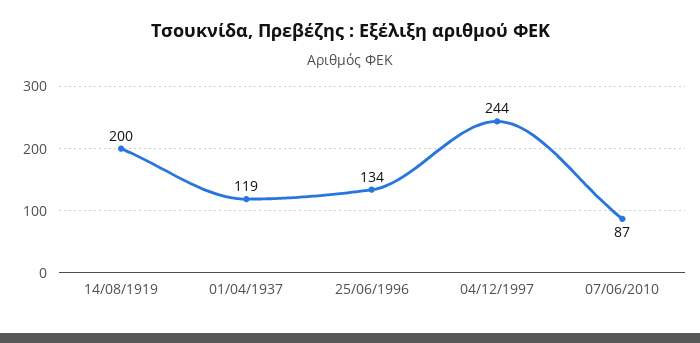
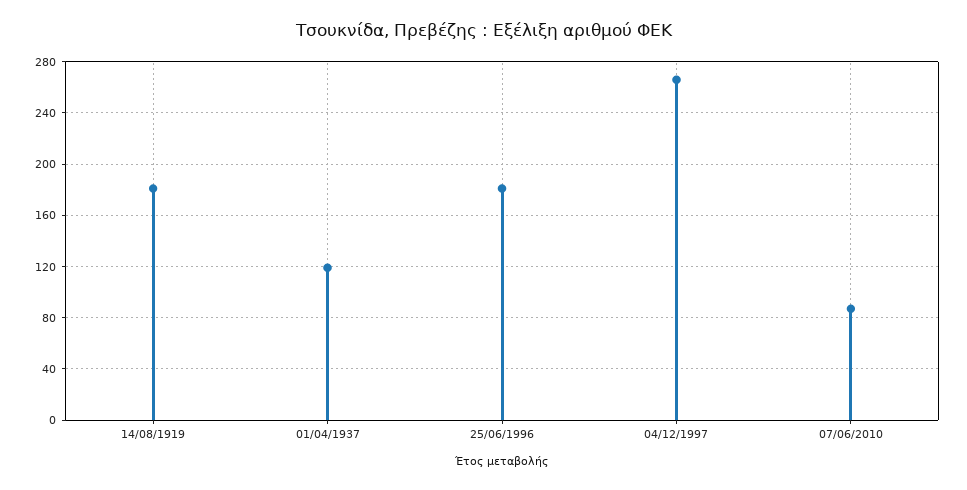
  {
-   "14/08/1919": 200,
+   "14/08/1919": 180,
    "01/04/1937": 119,
-   "25/06/1996": 134,
+   "25/06/1996": 180,
-   "04/12/1997": 244,
+   "04/12/1997": 265,
    "07/06/2010": 87
  }

